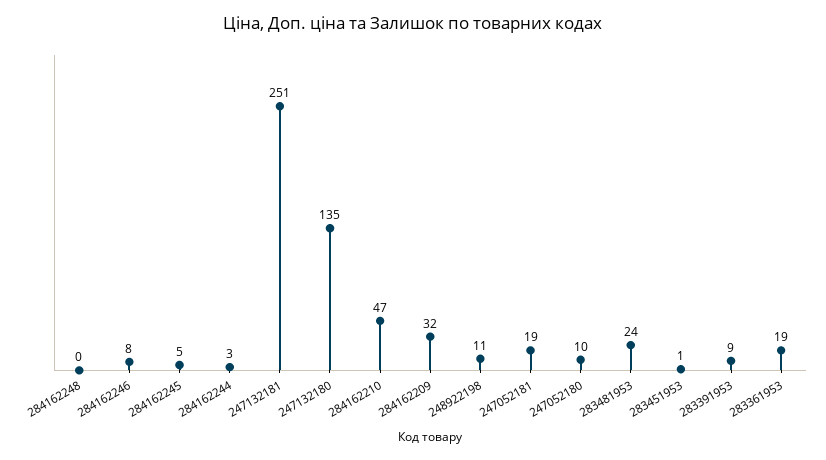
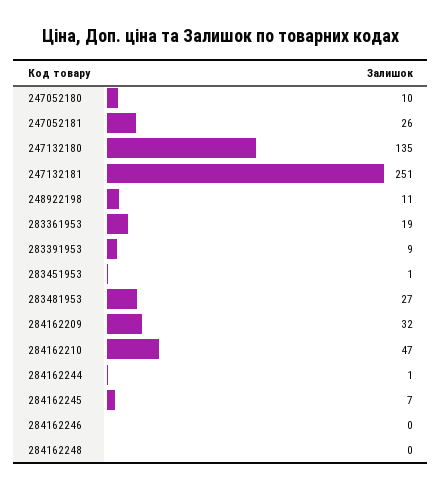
  {
    "284162248": 0,
-   "284162246": 8,
+   "284162246": 0,
-   "284162245": 5,
+   "284162245": 7,
-   "284162244": 3,
+   "284162244": 1,
    "247132181": 251,
    "247132180": 135,
    "284162210": 47,
    "284162209": 32,
    "248922198": 11,
-   "247052181": 19,
+   "247052181": 26,
    "247052180": 10,
-   "283481953": 24,
+   "283481953": 27,
    "283451953": 1,
    "283391953": 9,
    "283361953": 19
  }

